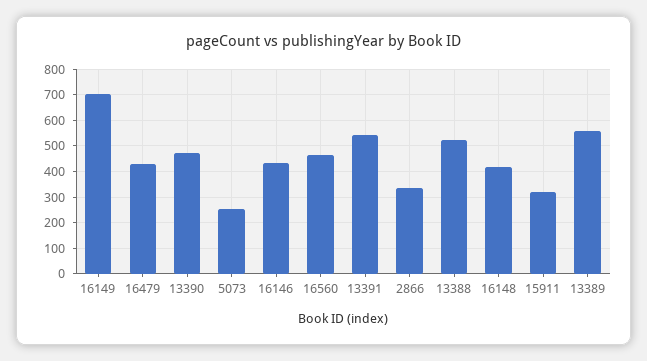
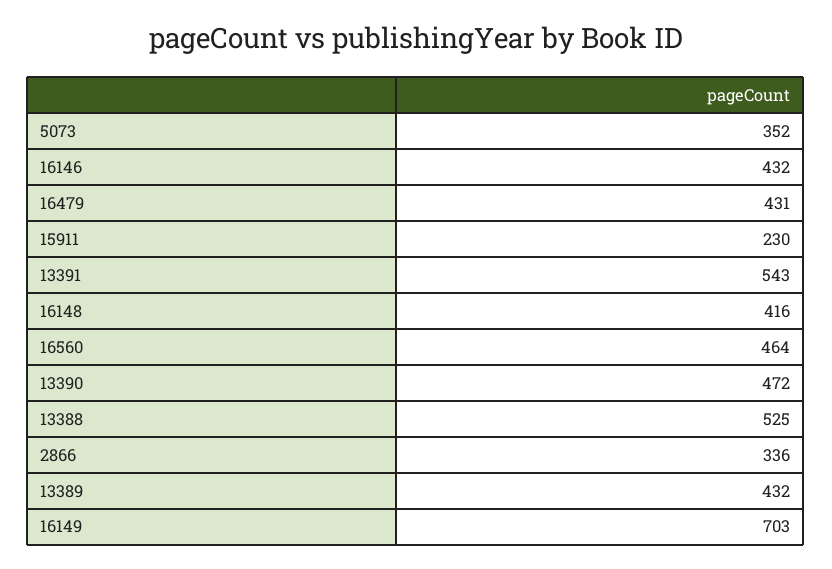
  {
    "16149": 703,
    "16479": 431,
    "13390": 472,
-   "5073": 250,
+   "5073": 352,
    "16146": 432,
    "16560": 464,
    "13391": 543,
    "2866": 336,
    "13388": 525,
    "16148": 416,
-   "15911": 325,
+   "15911": 230,
-   "13389": 550
+   "13389": 432
  }

